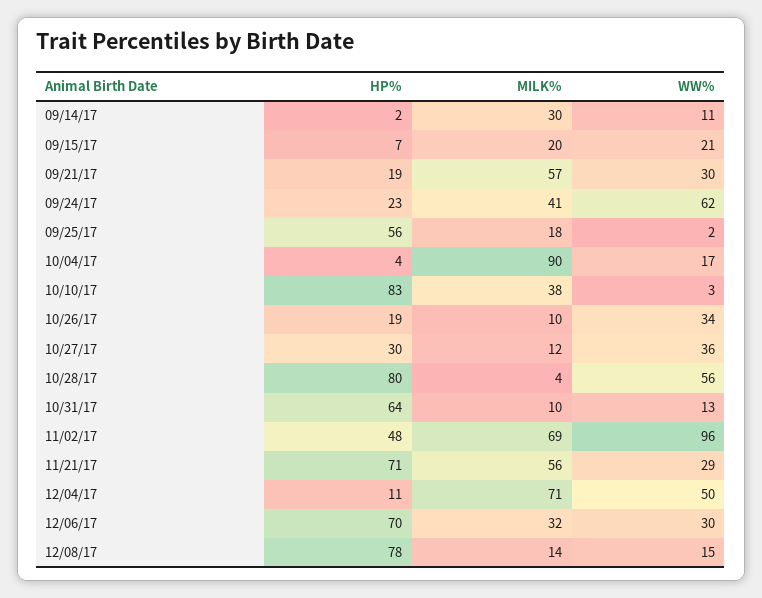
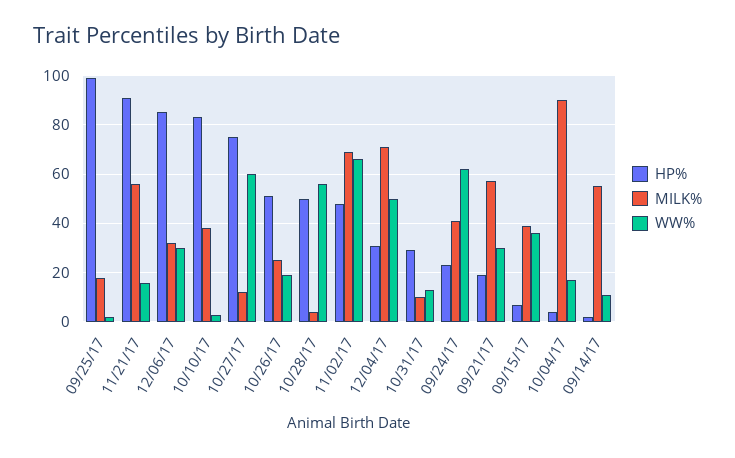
  {
    "HP%": {
      "09/14/17": 2,
      "09/15/17": 7,
      "09/21/17": 19,
      "09/24/17": 23,
-     "09/25/17": 56,
+     "09/25/17": 100,
      "10/04/17": 4,
      "10/10/17": 83,
-     "10/26/17": 19,
+     "10/26/17": 50,
-     "10/27/17": 30,
+     "10/27/17": 75,
-     "10/28/17": 80,
+     "10/28/17": 50,
-     "10/31/17": 64,
+     "10/31/17": 30,
      "11/02/17": 48,
-     "11/21/17": 71,
+     "11/21/17": 90,
-     "12/04/17": 11,
+     "12/04/17": 30,
-     "12/06/17": 70,
+     "12/06/17": 85
-     "12/08/17": 78
    },
    "MILK%": {
-     "09/14/17": 30,
+     "09/14/17": 55,
-     "09/15/17": 20,
+     "09/15/17": 40,
      "09/21/17": 57,
      "09/24/17": 41,
      "09/25/17": 18,
      "10/04/17": 90,
      "10/10/17": 38,
-     "10/26/17": 10,
+     "10/26/17": 25,
      "10/27/17": 12,
      "10/28/17": 4,
      "10/31/17": 10,
      "11/02/17": 69,
      "11/21/17": 56,
      "12/04/17": 71,
-     "12/06/17": 32,
+     "12/06/17": 32
-     "12/08/17": 14
    },
    "WW%": {
      "09/14/17": 11,
-     "09/15/17": 21,
+     "09/15/17": 35,
      "09/21/17": 30,
      "09/24/17": 62,
      "09/25/17": 2,
      "10/04/17": 17,
      "10/10/17": 3,
-     "10/26/17": 34,
+     "10/26/17": 20,
-     "10/27/17": 36,
+     "10/27/17": 60,
      "10/28/17": 56,
      "10/31/17": 13,
-     "11/02/17": 96,
+     "11/02/17": 65,
-     "11/21/17": 29,
+     "11/21/17": 15,
      "12/04/17": 50,
-     "12/06/17": 30,
+     "12/06/17": 30
-     "12/08/17": 15
    }
  }

